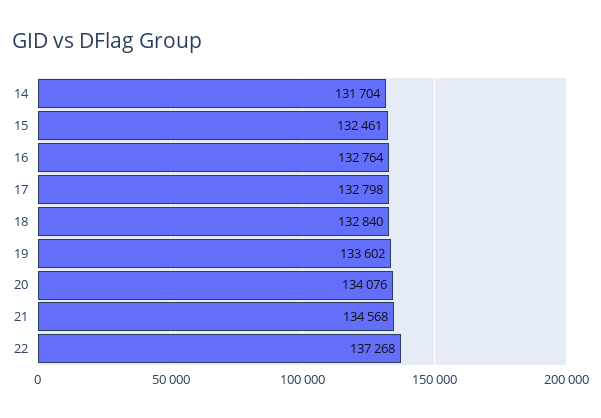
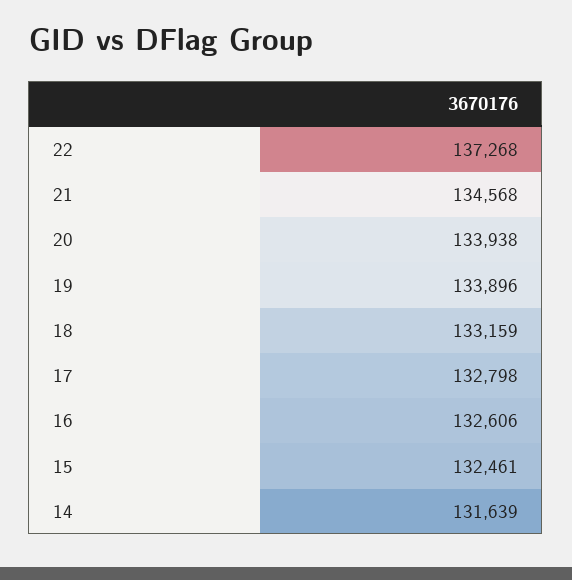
  {
-   "14": 131704,
+   "14": 131639,
    "15": 132461,
-   "16": 132764,
+   "16": 132606,
    "17": 132798,
-   "18": 132840,
+   "18": 133159,
-   "19": 133602,
+   "19": 133896,
-   "20": 134076,
+   "20": 133938,
    "21": 134568,
    "22": 137268
  }

